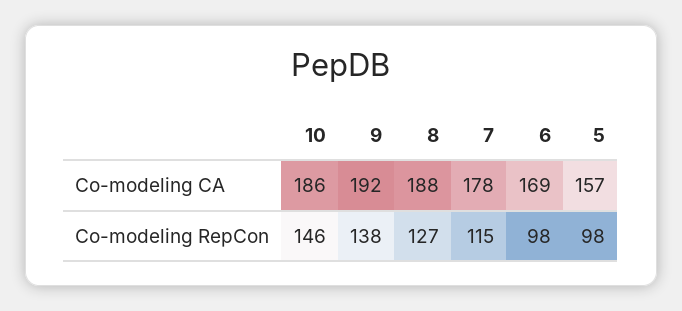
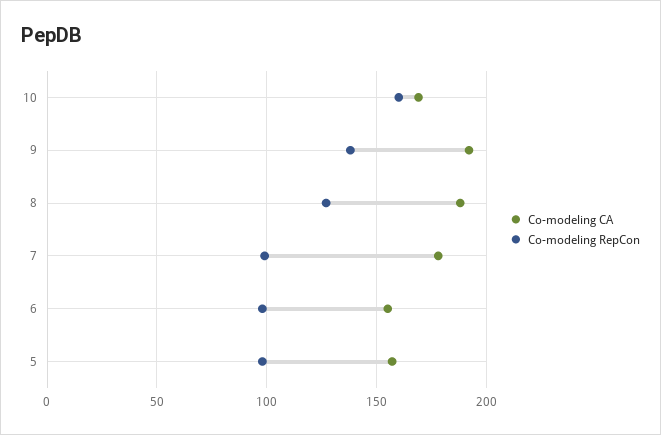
  {
    "Co-modeling CA": {
-     "10": 186,
+     "10": 170,
      "9": 192,
      "8": 188,
      "7": 178,
-     "6": 169,
+     "6": 155,
      "5": 157
    },
    "Co-modeling RepCon": {
-     "10": 146,
+     "10": 160,
      "9": 138,
      "8": 127,
-     "7": 115,
+     "7": 100,
      "6": 98,
      "5": 98
    }
  }

